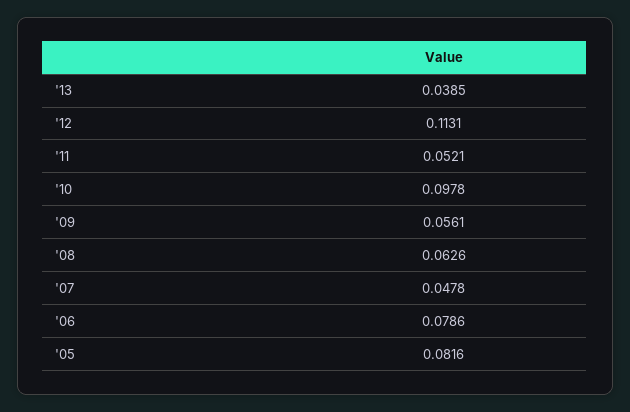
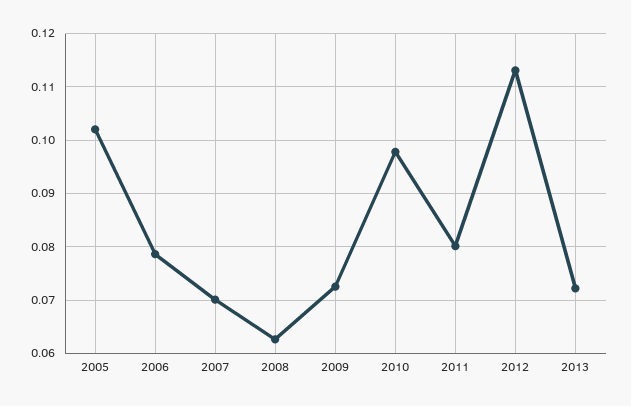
  {
-   "'13": 0.0385,
+   "'13": 0.072,
    "'12": 0.1131,
-   "'11": 0.0521,
+   "'11": 0.08,
    "'10": 0.0978,
-   "'09": 0.0561,
+   "'09": 0.072,
    "'08": 0.0626,
-   "'07": 0.0478,
+   "'07": 0.07,
    "'06": 0.0786,
-   "'05": 0.0816
+   "'05": 0.102
  }

